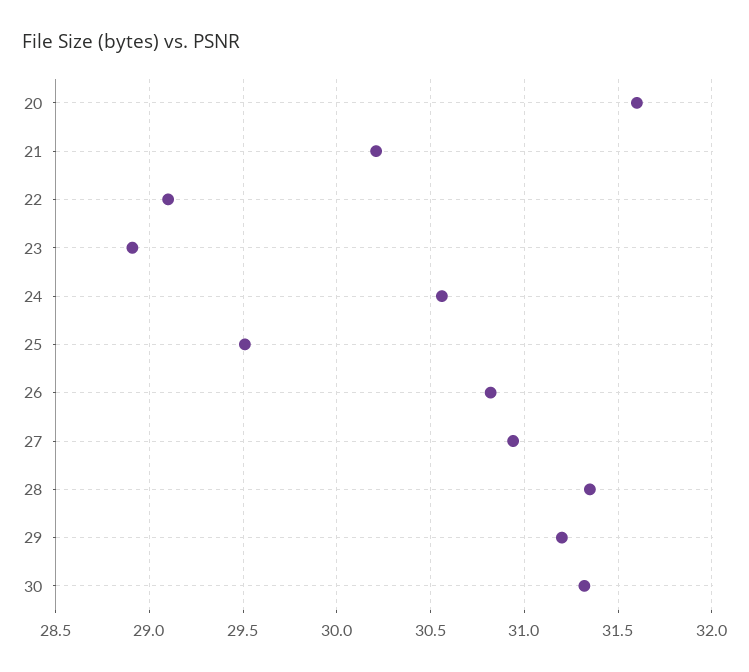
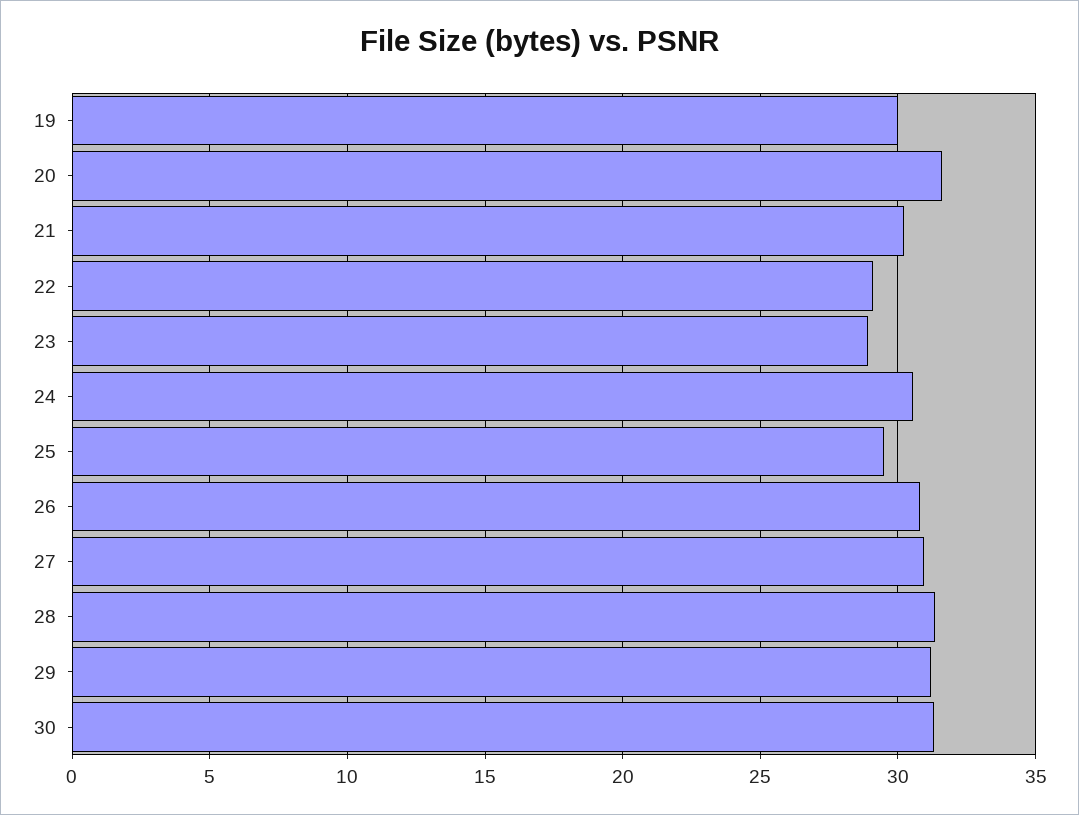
  {
    "20": 31.6,
    "21": 30.2,
    "22": 29.1,
    "23": 28.9,
    "24": 30.55,
    "25": 29.5,
    "26": 30.8,
    "27": 30.95,
    "28": 31.35,
    "29": 31.2,
-   "30": 31.3
+   "30": 31.3,
+   "19": 30
  }

